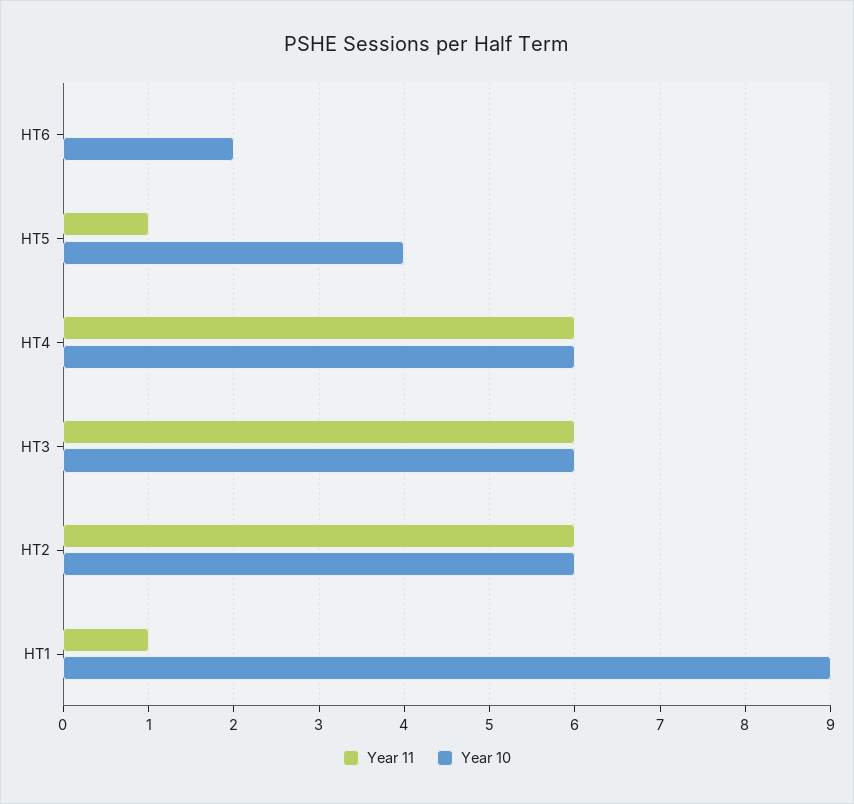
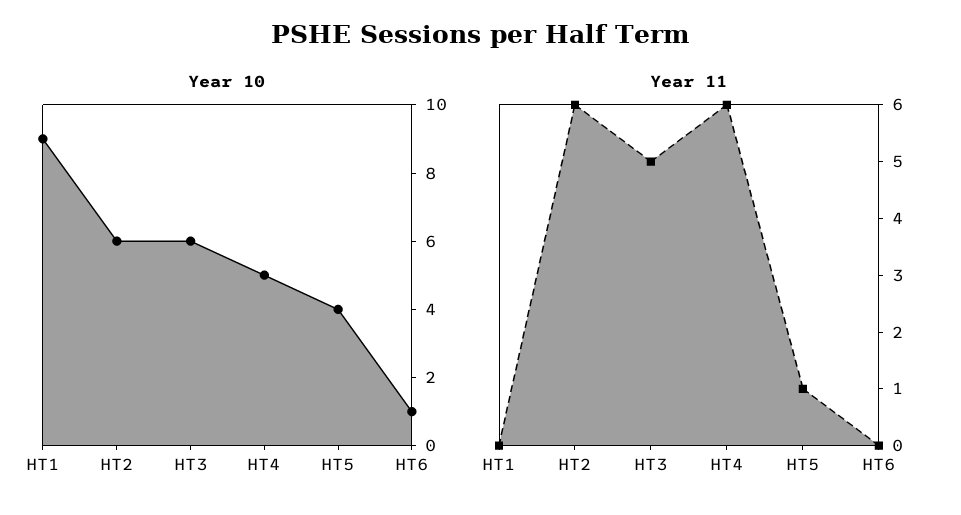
  {
    "Year 11": {
      "HT6": 0,
      "HT5": 1,
      "HT4": 6,
-     "HT3": 6,
+     "HT3": 5,
      "HT2": 6,
-     "HT1": 1
+     "HT1": 0
    },
    "Year 10": {
-     "HT6": 2,
+     "HT6": 1,
      "HT5": 4,
-     "HT4": 6,
+     "HT4": 5,
      "HT3": 6,
      "HT2": 6,
      "HT1": 9
    }
  }

